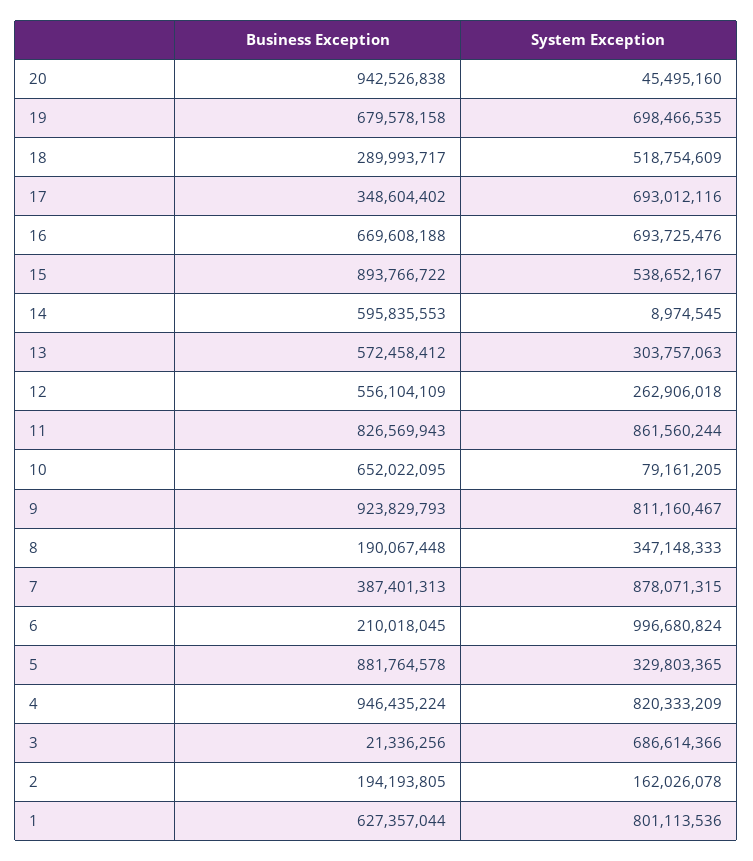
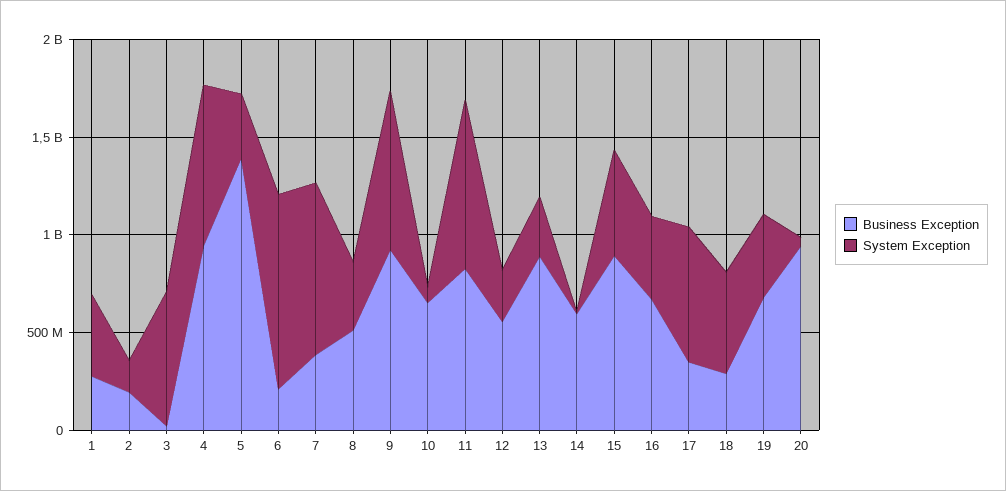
  {
    "Business Exception": {
      "20": 942526838,
      "19": 679578158,
      "18": 289993717,
      "17": 348604402,
      "16": 669608188,
      "15": 893766722,
      "14": 595835553,
-     "13": 572458412,
+     "13": 900000000,
      "12": 556104109,
      "11": 826569943,
      "10": 652022095,
      "9": 923829793,
-     "8": 190067448,
+     "8": 500000000,
      "7": 387401313,
      "6": 210018045,
-     "5": 881764578,
+     "5": 1400000000,
      "4": 946435224,
      "3": 21336256,
      "2": 194193805,
-     "1": 627357044
+     "1": 300000000
    },
    "System Exception": {
      "20": 45495160,
-     "19": 698466535,
+     "19": 400000000,
      "18": 518754609,
      "17": 693012116,
-     "16": 693725476,
+     "16": 400000000,
      "15": 538652167,
      "14": 8974545,
      "13": 303757063,
      "12": 262906018,
      "11": 861560244,
      "10": 79161205,
      "9": 811160467,
      "8": 347148333,
      "7": 878071315,
      "6": 996680824,
      "5": 329803365,
      "4": 820333209,
      "3": 686614366,
      "2": 162026078,
-     "1": 801113536
+     "1": 400000000
    }
  }

